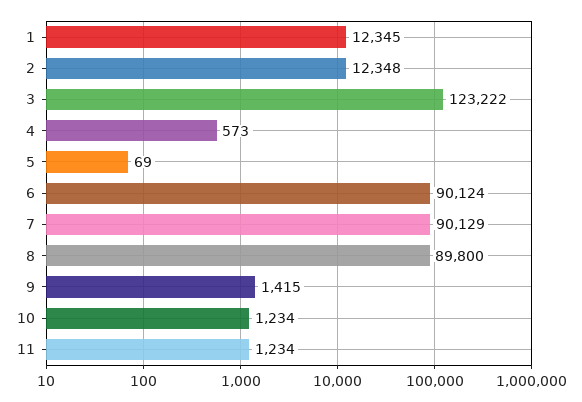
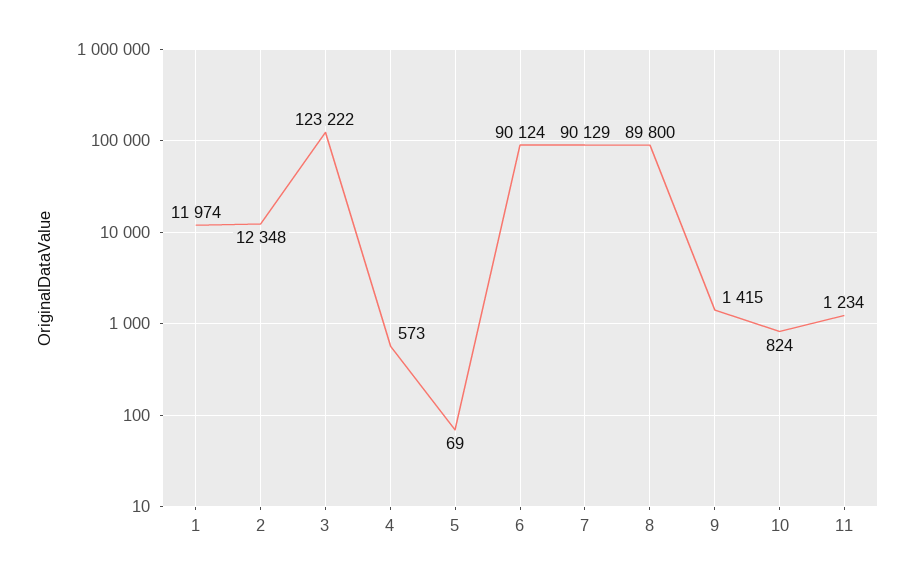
  {
-   "1": 12345,
+   "1": 11974,
    "2": 12348,
    "3": 123222,
    "4": 573,
    "5": 69,
    "6": 90124,
    "7": 90129,
    "8": 89800,
    "9": 1415,
-   "10": 1234,
+   "10": 824,
    "11": 1234
  }

